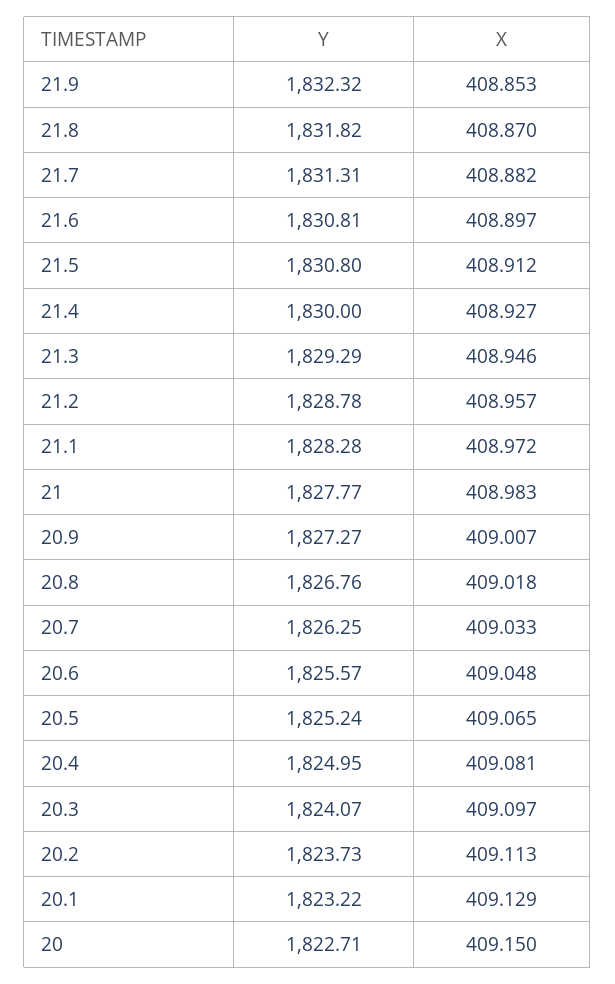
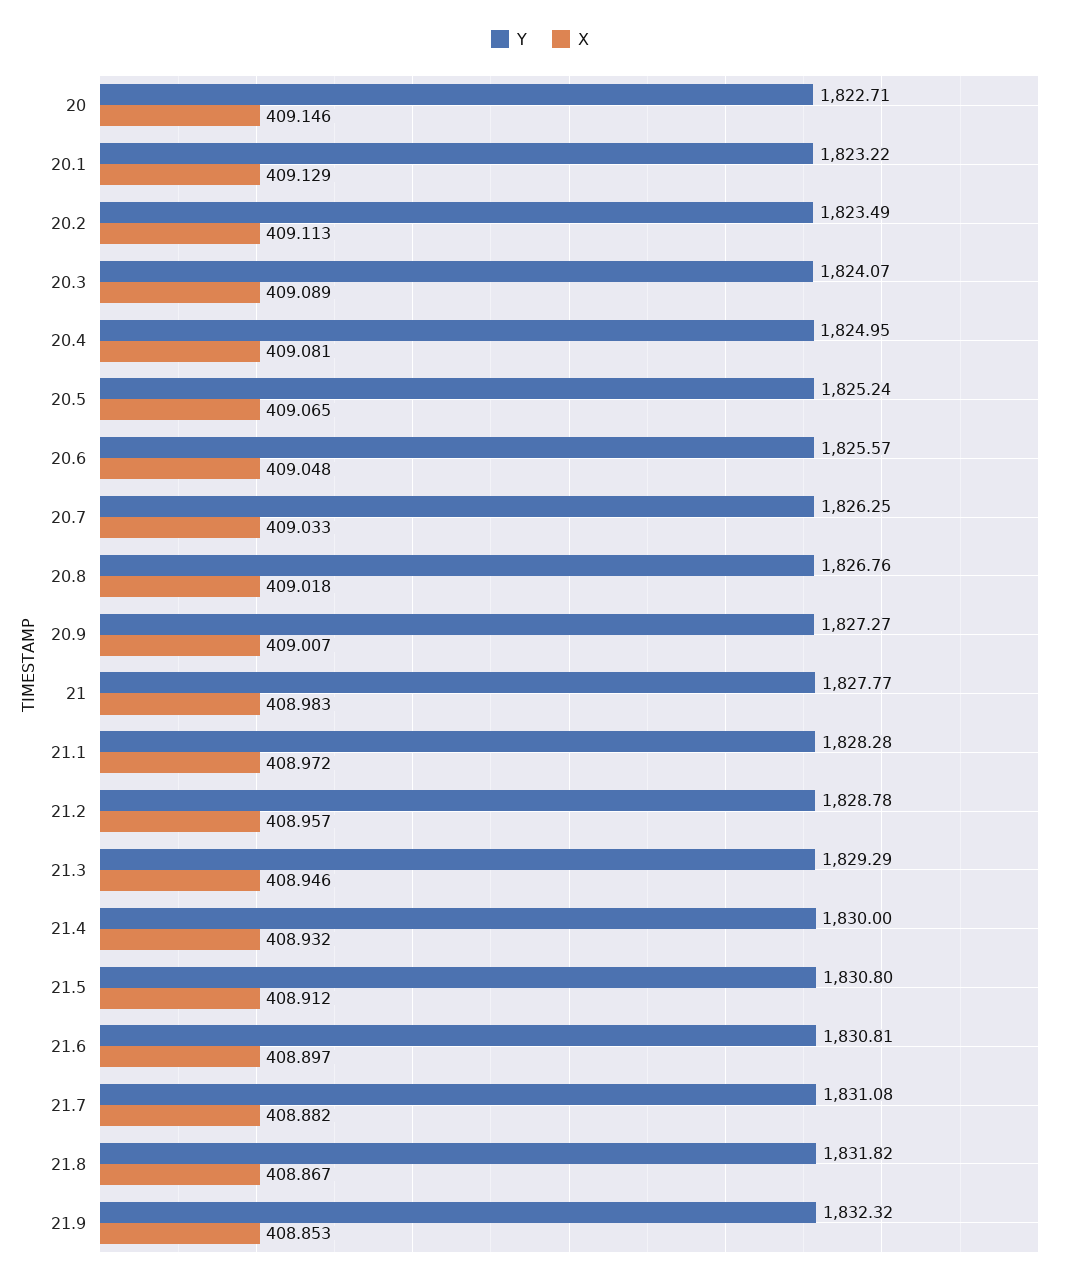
  {
    "Y": {
      "21.9": 1832.32,
      "21.8": 1831.82,
-     "21.7": 1831.31,
+     "21.7": 1831.08,
      "21.6": 1830.81,
      "21.5": 1830.8,
      "21.4": 1830,
      "21.3": 1829.29,
      "21.2": 1828.78,
      "21.1": 1828.28,
      "21": 1827.77,
      "20.9": 1827.27,
      "20.8": 1826.76,
      "20.7": 1826.25,
      "20.6": 1825.57,
      "20.5": 1825.24,
      "20.4": 1824.95,
      "20.3": 1824.07,
-     "20.2": 1823.73,
+     "20.2": 1823.49,
      "20.1": 1823.22,
      "20": 1822.71
    },
    "X": {
      "21.9": 408.853,
-     "21.8": 408.87,
+     "21.8": 408.867,
      "21.7": 408.882,
      "21.6": 408.897,
      "21.5": 408.912,
-     "21.4": 408.927,
+     "21.4": 408.932,
      "21.3": 408.946,
      "21.2": 408.957,
      "21.1": 408.972,
      "21": 408.983,
      "20.9": 409.007,
      "20.8": 409.018,
      "20.7": 409.033,
      "20.6": 409.048,
      "20.5": 409.065,
      "20.4": 409.081,
-     "20.3": 409.097,
+     "20.3": 409.089,
      "20.2": 409.113,
      "20.1": 409.129,
-     "20": 409.15
+     "20": 409.146
    }
  }

